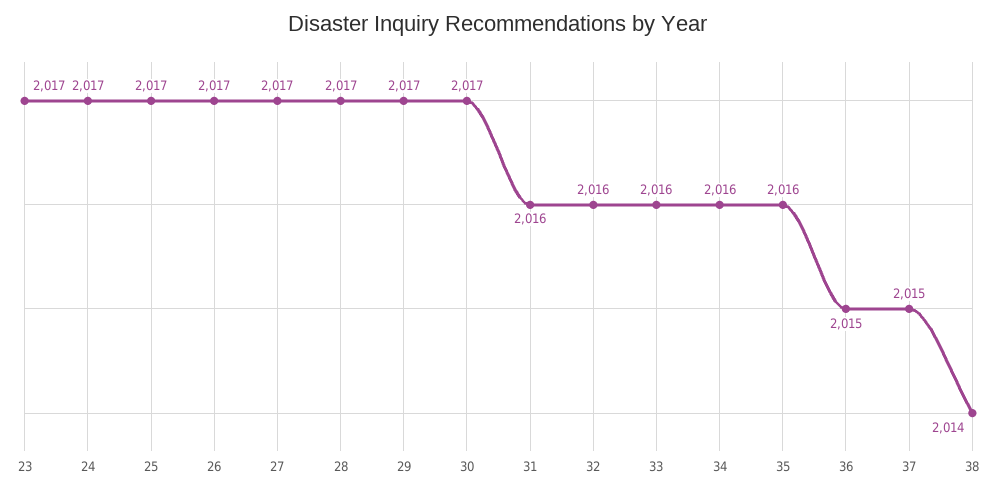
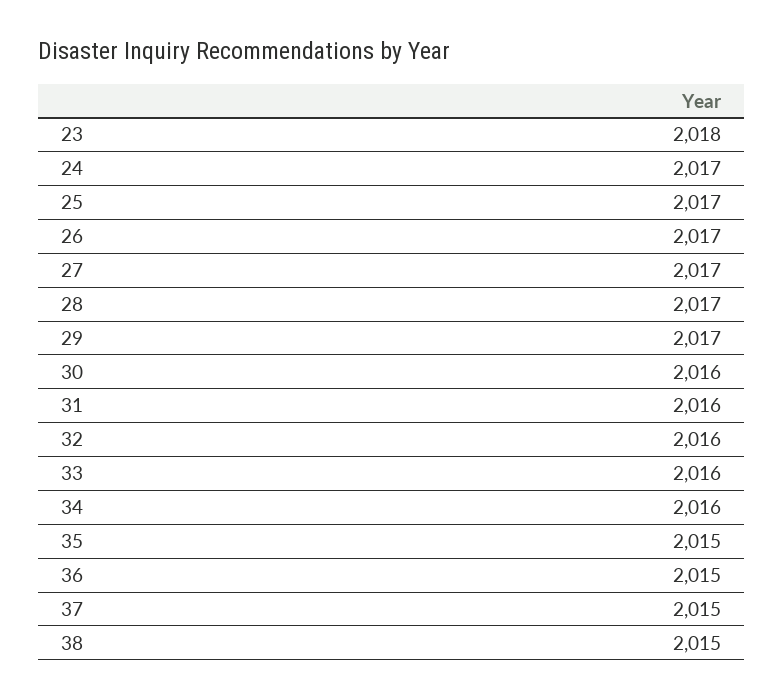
  {
-   "23": 2017,
+   "23": 2018,
    "24": 2017,
    "25": 2017,
    "26": 2017,
    "27": 2017,
    "28": 2017,
    "29": 2017,
-   "30": 2017,
+   "30": 2016,
    "31": 2016,
    "32": 2016,
    "33": 2016,
    "34": 2016,
-   "35": 2016,
+   "35": 2015,
    "36": 2015,
    "37": 2015,
-   "38": 2014
+   "38": 2015
  }

